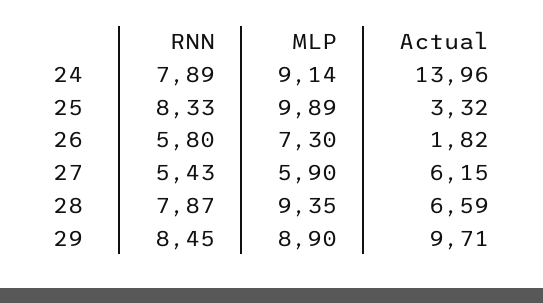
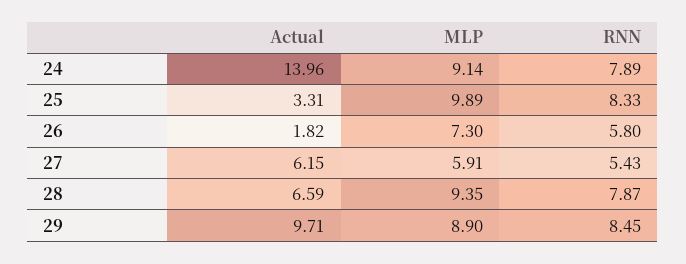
  {
    "RNN": {
      "24": 7.89,
      "25": 8.33,
      "26": 5.8,
      "27": 5.43,
      "28": 7.87,
      "29": 8.45
    },
    "MLP": {
      "24": 9.14,
      "25": 9.89,
      "26": 7.3,
-     "27": 5.9,
+     "27": 5.91,
      "28": 9.35,
      "29": 8.9
    },
    "Actual": {
      "24": 13.96,
-     "25": 3.32,
+     "25": 3.31,
      "26": 1.82,
      "27": 6.15,
      "28": 6.59,
      "29": 9.71
    }
  }

